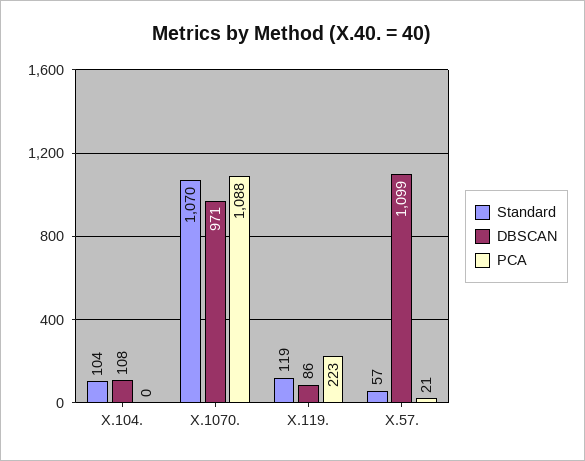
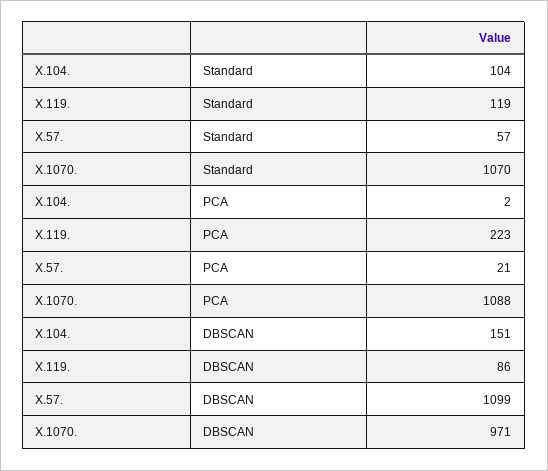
  {
    "Standard": {
      "X.104.": 104,
      "X.1070.": 1070,
      "X.119.": 119,
      "X.57.": 57
    },
    "DBSCAN": {
-     "X.104.": 108,
+     "X.104.": 151,
      "X.1070.": 971,
      "X.119.": 86,
      "X.57.": 1099
    },
    "PCA": {
-     "X.104.": 0,
+     "X.104.": 2,
      "X.1070.": 1088,
      "X.119.": 223,
      "X.57.": 21
    }
  }

